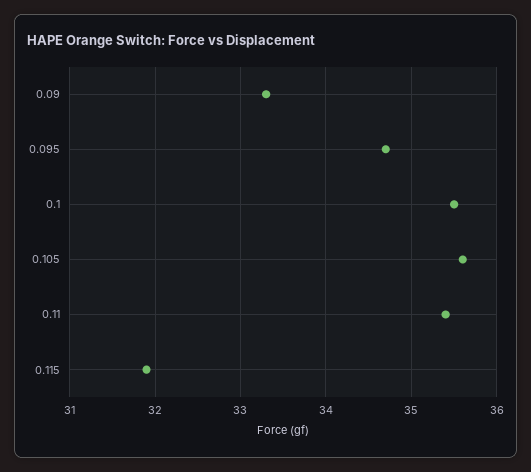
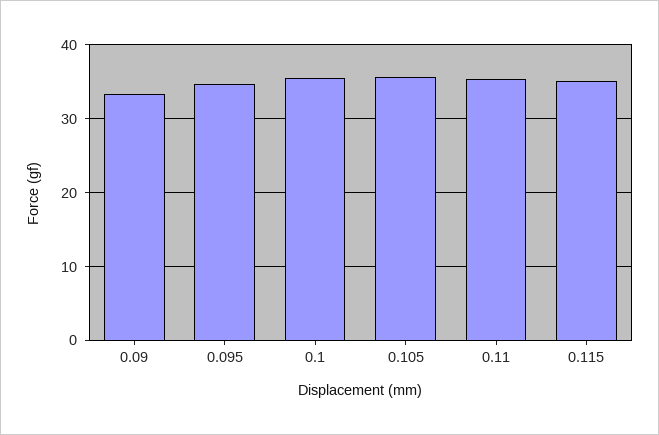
  {
    "0.09": 33.3,
    "0.095": 34.7,
    "0.1": 35.5,
    "0.105": 35.6,
    "0.11": 35.4,
-   "0.115": 31.9
+   "0.115": 35
  }

